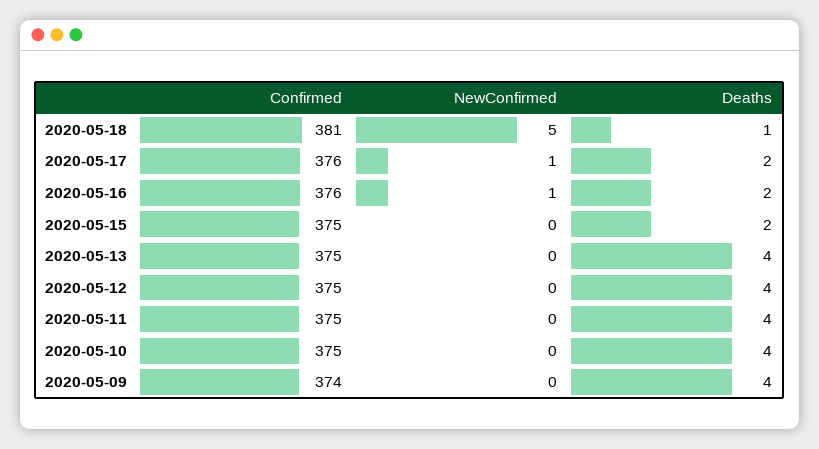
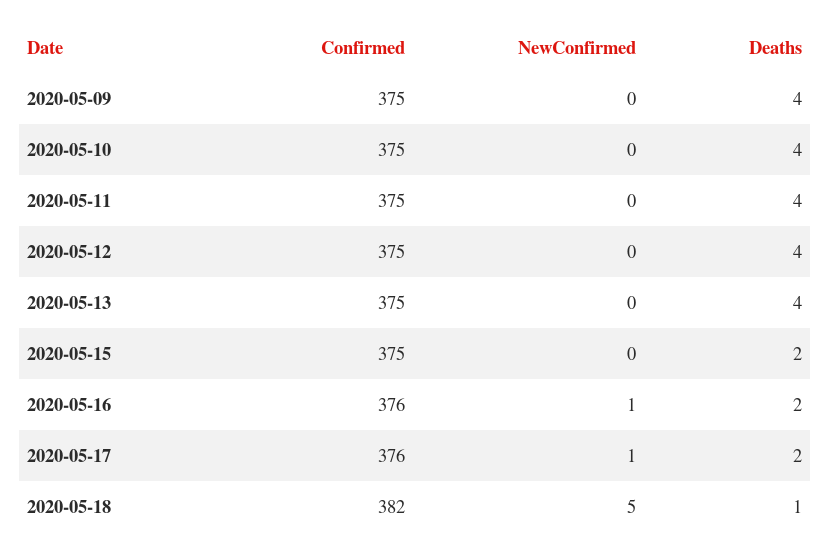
  {
    "Confirmed": {
-     "2020-05-18": 381,
+     "2020-05-18": 382,
      "2020-05-17": 376,
      "2020-05-16": 376,
      "2020-05-15": 375,
      "2020-05-13": 375,
      "2020-05-12": 375,
      "2020-05-11": 375,
      "2020-05-10": 375,
-     "2020-05-09": 374
+     "2020-05-09": 375
    },
    "NewConfirmed": {
      "2020-05-18": 5,
      "2020-05-17": 1,
      "2020-05-16": 1,
      "2020-05-15": 0,
      "2020-05-13": 0,
      "2020-05-12": 0,
      "2020-05-11": 0,
      "2020-05-10": 0,
      "2020-05-09": 0
    },
    "Deaths": {
      "2020-05-18": 1,
      "2020-05-17": 2,
      "2020-05-16": 2,
      "2020-05-15": 2,
      "2020-05-13": 4,
      "2020-05-12": 4,
      "2020-05-11": 4,
      "2020-05-10": 4,
      "2020-05-09": 4
    }
  }

